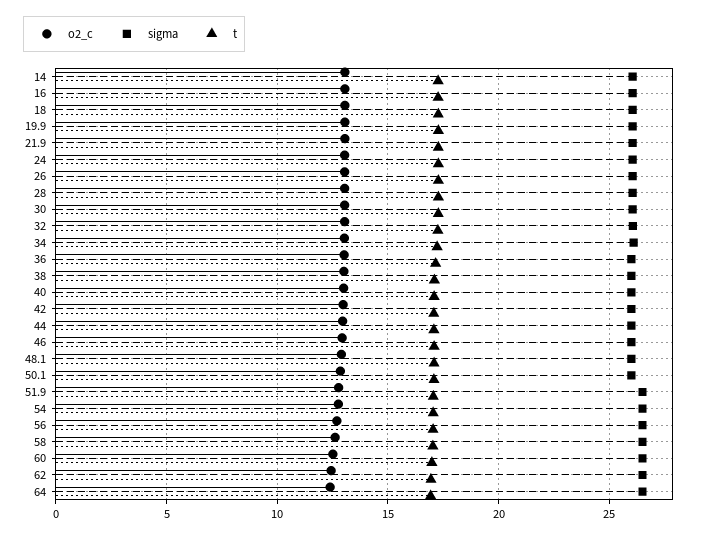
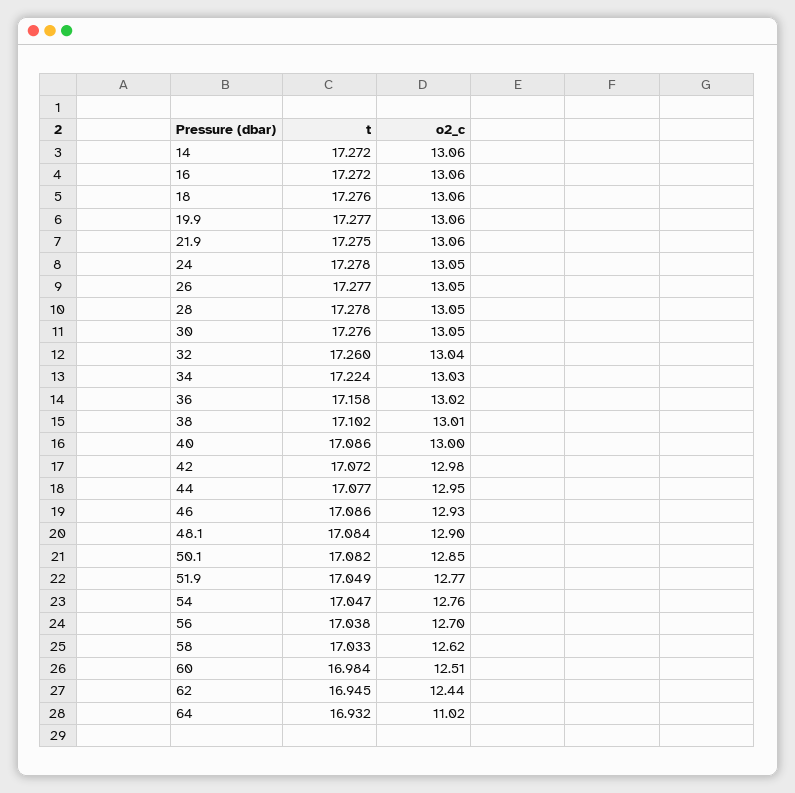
  {
    "o2_c": {
      "14": 13.06,
      "16": 13.06,
      "18": 13.06,
      "19.9": 13.06,
      "21.9": 13.06,
      "24": 13.05,
      "26": 13.05,
      "28": 13.05,
      "30": 13.05,
      "32": 13.04,
      "34": 13.03,
      "36": 13.02,
      "38": 13.01,
      "40": 13,
      "42": 12.98,
      "44": 12.95,
      "46": 12.93,
      "48.1": 12.9,
      "50.1": 12.85,
      "51.9": 12.77,
      "54": 12.76,
      "56": 12.7,
      "58": 12.62,
      "60": 12.51,
      "62": 12.44,
-     "64": 12.5
+     "64": 11.02
    },
-   "sigma": {
-     "14": 26,
-     "16": 26,
-     "18": 26,
-     "19.9": 26,
-     "21.9": 26,
-     "24": 26,
-     "26": 26,
-     "28": 26,
-     "30": 26,
-     "32": 26,
-     "34": 26,
-     "36": 26,
-     "38": 26,
-     "40": 26,
-     "42": 26,
-     "44": 26,
-     "46": 26,
-     "48.1": 26,
-     "50.1": 26,
-     "51.9": 26.5,
-     "54": 26.5,
-     "56": 26.5,
-     "58": 26.5,
-     "60": 26.5,
-     "62": 26.5,
-     "64": 26.5
-   },
    "t": {
      "14": 17.272,
      "16": 17.272,
      "18": 17.276,
      "19.9": 17.277,
      "21.9": 17.275,
      "24": 17.278,
      "26": 17.277,
      "28": 17.278,
      "30": 17.276,
      "32": 17.26,
      "34": 17.224,
      "36": 17.158,
      "38": 17.102,
      "40": 17.086,
      "42": 17.072,
      "44": 17.077,
      "46": 17.086,
      "48.1": 17.084,
      "50.1": 17.082,
      "51.9": 17.049,
      "54": 17.047,
      "56": 17.038,
      "58": 17.033,
      "60": 16.984,
      "62": 16.945,
      "64": 16.932
    }
  }

